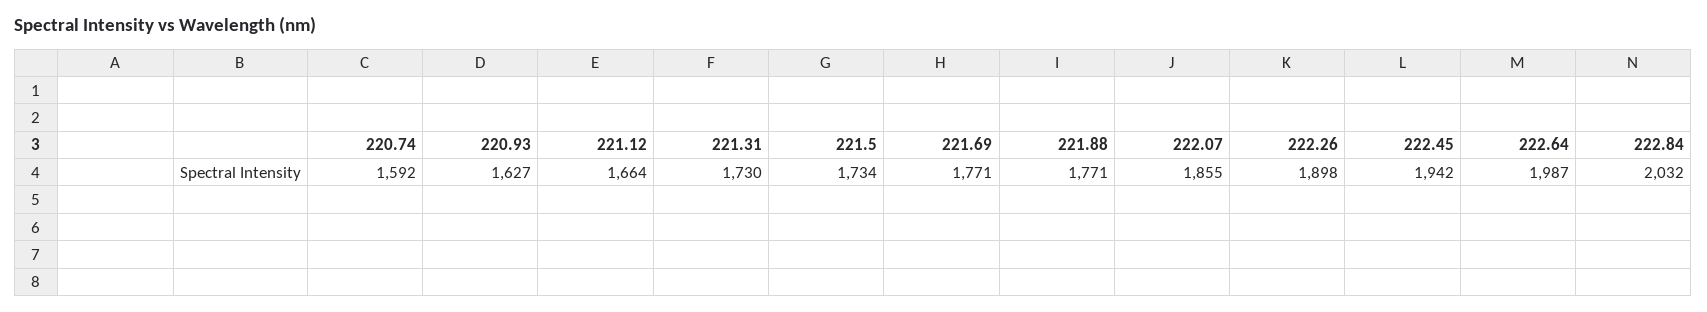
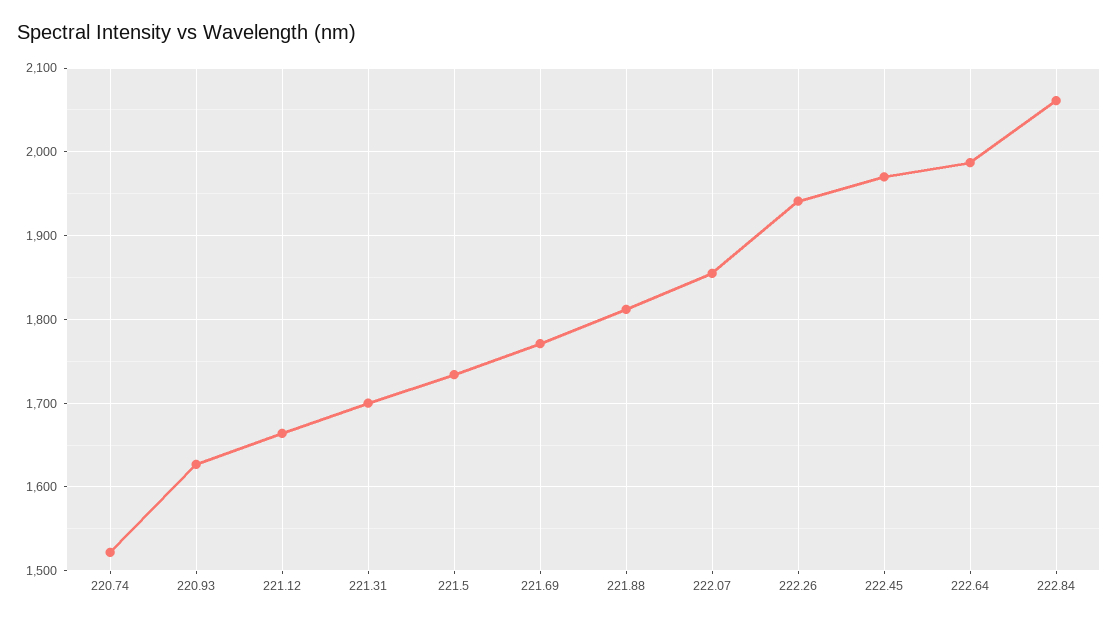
  {
-   "220.74": 1592,
+   "220.74": 1520,
    "220.93": 1627,
    "221.12": 1664,
-   "221.31": 1730,
+   "221.31": 1700,
    "221.5": 1734,
    "221.69": 1771,
-   "221.88": 1771,
+   "221.88": 1810,
    "222.07": 1855,
-   "222.26": 1898,
+   "222.26": 1940,
-   "222.45": 1942,
+   "222.45": 1970,
    "222.64": 1987,
-   "222.84": 2032
+   "222.84": 2060
  }

